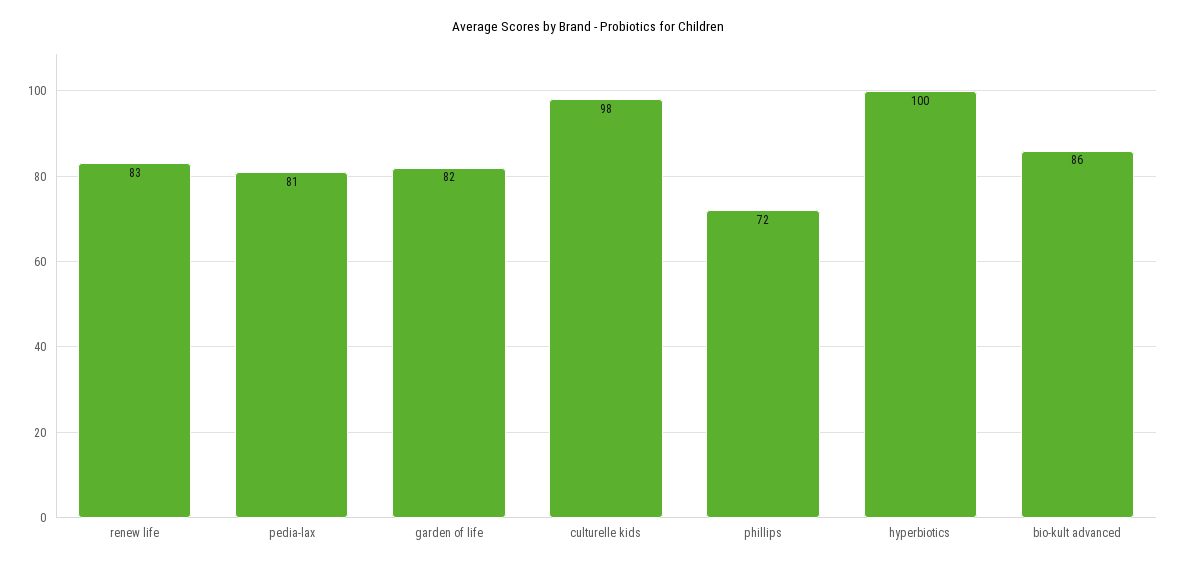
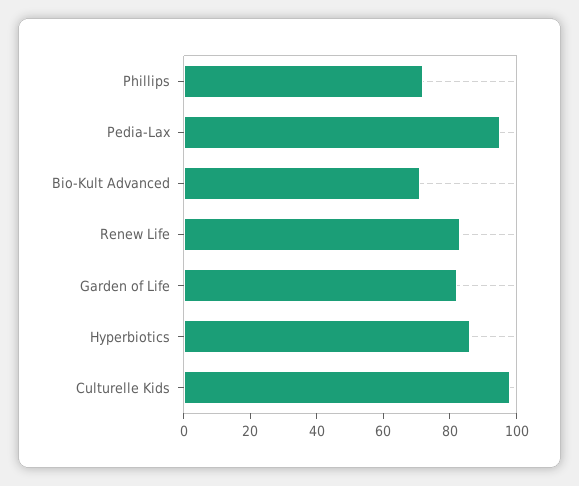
  {
    "renew life": 83,
-   "pedia-lax": 81,
+   "pedia-lax": 95,
    "garden of life": 82,
    "culturelle kids": 98,
    "phillips": 72,
-   "hyperbiotics": 100,
+   "hyperbiotics": 85,
-   "bio-kult advanced": 86
+   "bio-kult advanced": 70
  }

